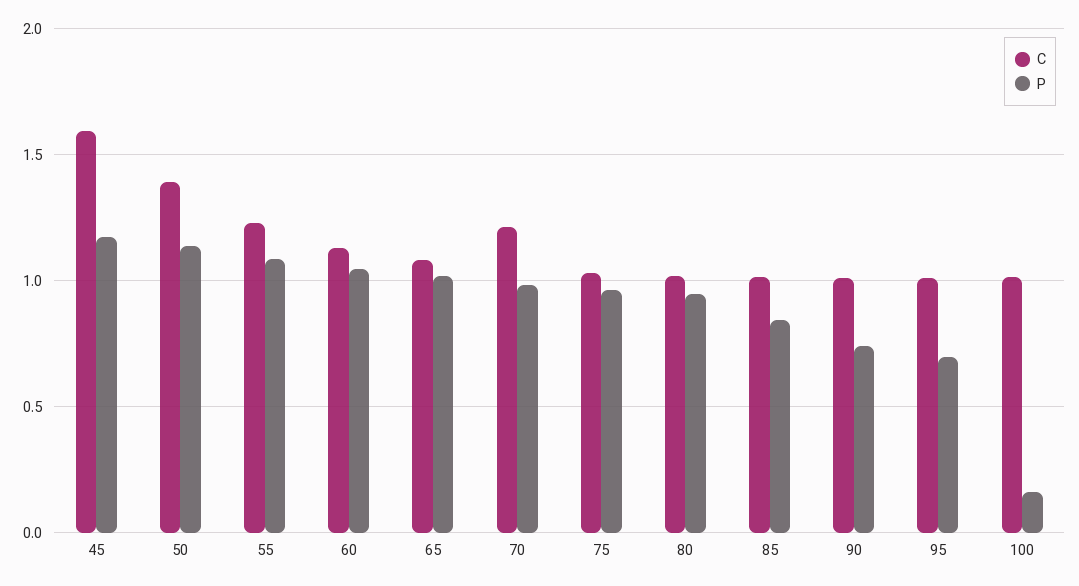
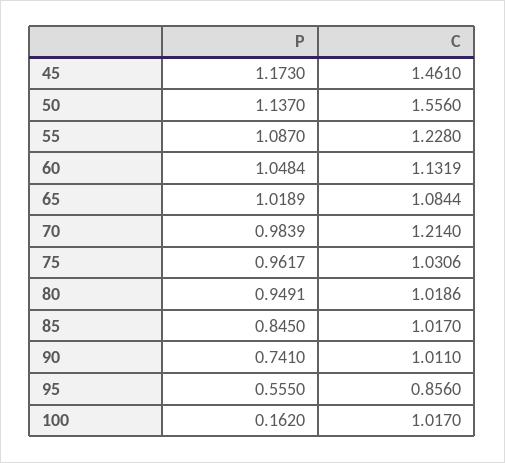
  {
    "C": {
-     "45": 1.6,
+     "45": 1.461,
-     "50": 1.4,
+     "50": 1.556,
      "55": 1.228,
      "60": 1.1319,
      "65": 1.0844,
      "70": 1.214,
      "75": 1.0306,
      "80": 1.0186,
      "85": 1.017,
      "90": 1.011,
-     "95": 1,
+     "95": 0.856,
      "100": 1.017
    },
    "P": {
      "45": 1.173,
      "50": 1.137,
      "55": 1.087,
      "60": 1.0484,
      "65": 1.0189,
      "70": 0.9839,
      "75": 0.9617,
      "80": 0.9491,
      "85": 0.845,
      "90": 0.741,
-     "95": 0.7,
+     "95": 0.555,
      "100": 0.162
    }
  }

